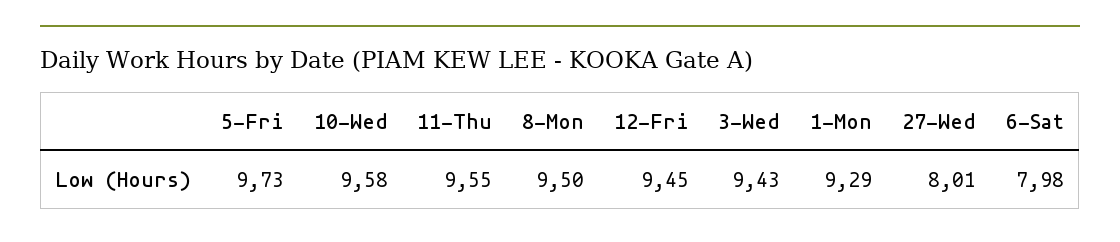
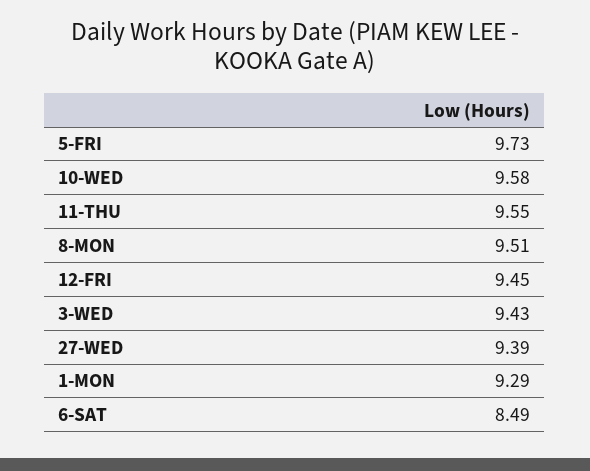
  {
    "5-Fri": 9.73,
    "10-Wed": 9.58,
    "11-Thu": 9.55,
-   "8-Mon": 9.5,
+   "8-Mon": 9.51,
    "12-Fri": 9.45,
    "3-Wed": 9.43,
    "1-Mon": 9.29,
-   "27-Wed": 8.01,
+   "27-Wed": 9.39,
-   "6-Sat": 7.98
+   "6-Sat": 8.49
  }

